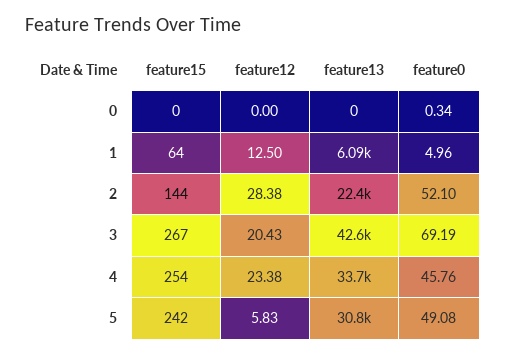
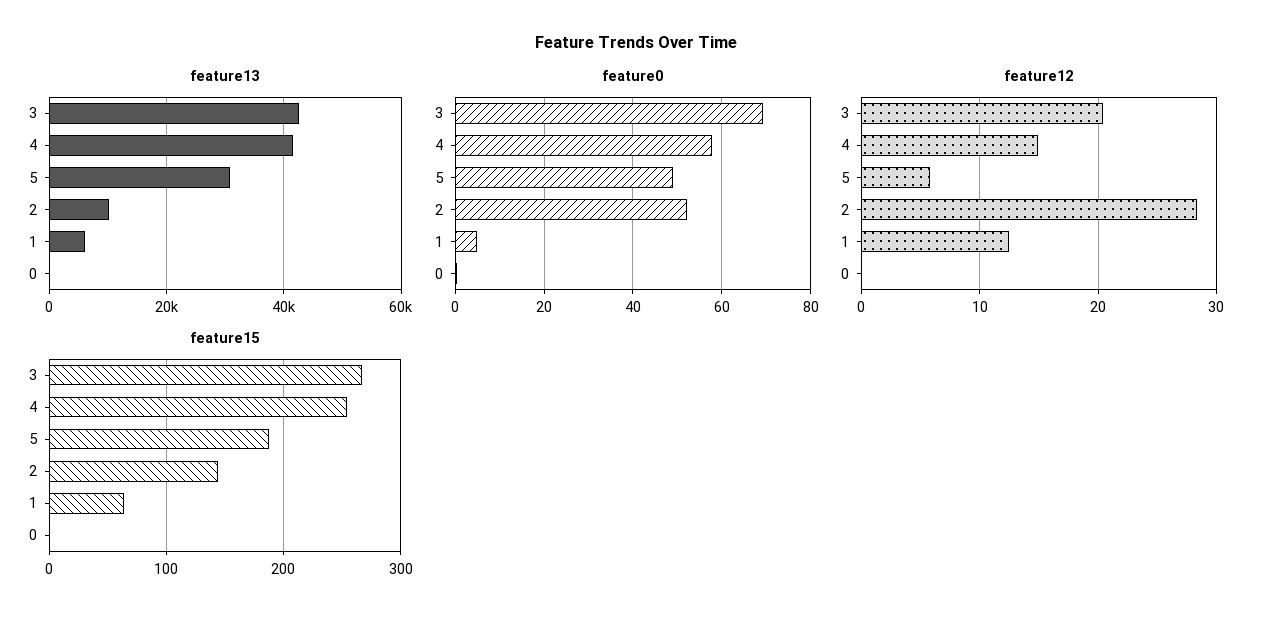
  {
    "feature15": {
      "0": 0,
      "1": 64,
      "2": 144,
      "3": 267,
      "4": 254,
-     "5": 242
+     "5": 190
    },
    "feature12": {
      "0": 0,
      "1": 12.5,
      "2": 28.38,
      "3": 20.43,
-     "4": 23.38,
+     "4": 15,
      "5": 5.83
    },
    "feature13": {
      "0": 0,
      "1": 6090,
-     "2": 22400,
+     "2": 10000,
      "3": 42600,
-     "4": 33700,
+     "4": 42000,
      "5": 30800
    },
    "feature0": {
      "0": 0.34,
      "1": 4.96,
      "2": 52.1,
      "3": 69.19,
-     "4": 45.76,
+     "4": 58,
      "5": 49.08
    }
  }

